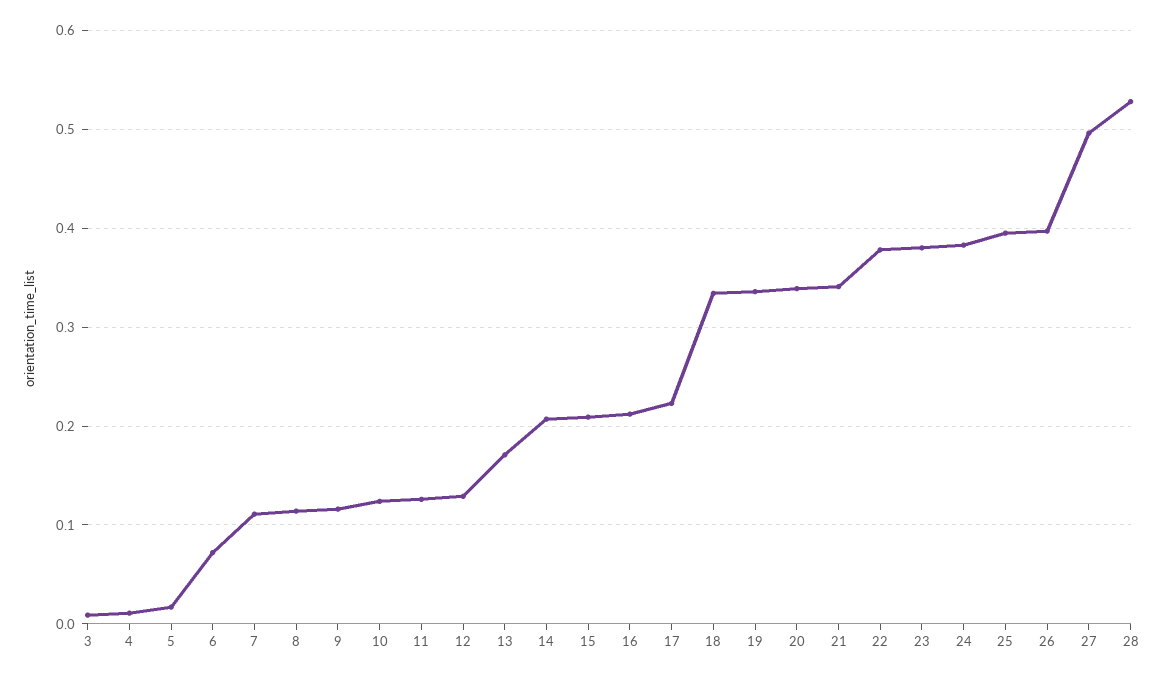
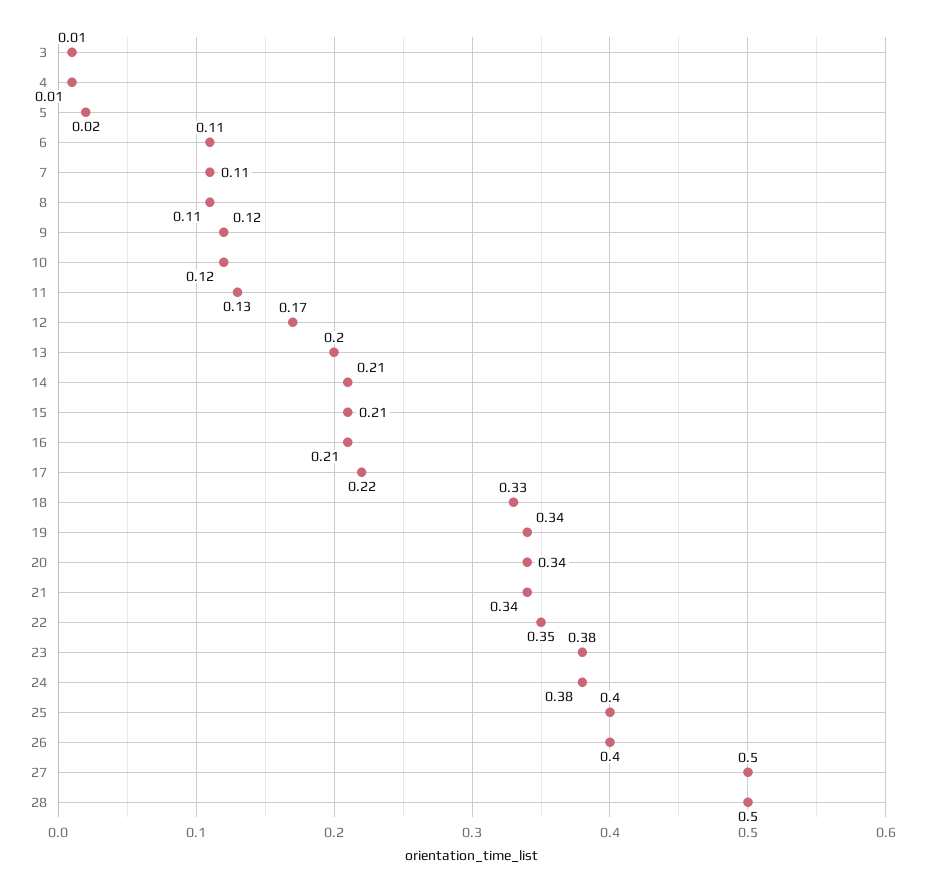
  {
    "3": 0.01,
    "4": 0.01,
    "5": 0.02,
-   "6": 0.07,
+   "6": 0.11,
    "7": 0.11,
    "8": 0.11,
    "9": 0.12,
    "10": 0.12,
    "11": 0.13,
-   "12": 0.13,
+   "12": 0.17,
-   "13": 0.17,
+   "13": 0.2,
    "14": 0.21,
    "15": 0.21,
    "16": 0.21,
    "17": 0.22,
    "18": 0.33,
    "19": 0.34,
    "20": 0.34,
    "21": 0.34,
-   "22": 0.38,
+   "22": 0.35,
    "23": 0.38,
    "24": 0.38,
    "25": 0.4,
    "26": 0.4,
    "27": 0.5,
-   "28": 0.53
+   "28": 0.5
  }

